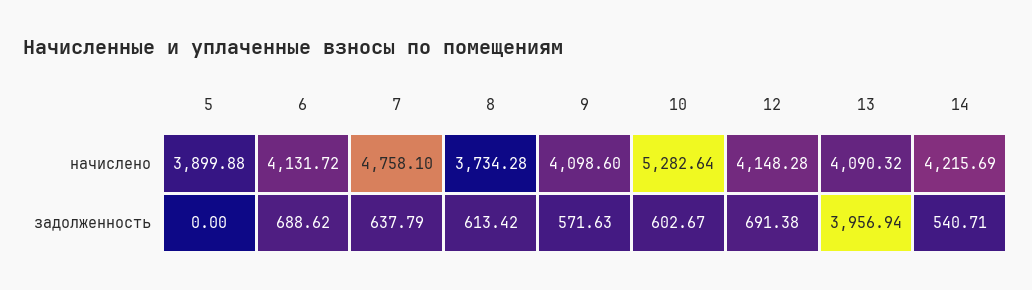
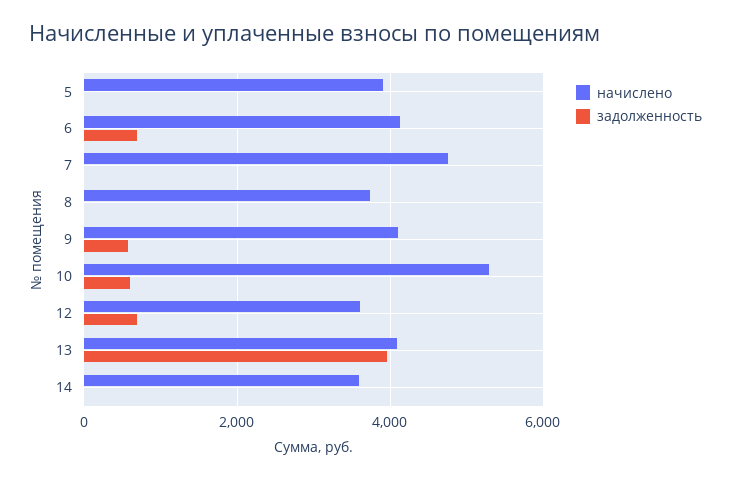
  {
    "начислено": {
      "5": 3899.88,
      "6": 4131.72,
      "7": 4758.1,
      "8": 3734.28,
      "9": 4098.6,
      "10": 5282.64,
-     "12": 4148.28,
+     "12": 3600,
      "13": 4090.32,
-     "14": 4215.69
+     "14": 3600
    },
    "задолженность": {
      "5": 0,
      "6": 688.62,
-     "7": 637.79,
+     "7": 0,
-     "8": 613.42,
+     "8": 0,
      "9": 571.63,
      "10": 602.67,
      "12": 691.38,
      "13": 3956.94,
-     "14": 540.71
+     "14": 0
    }
  }

